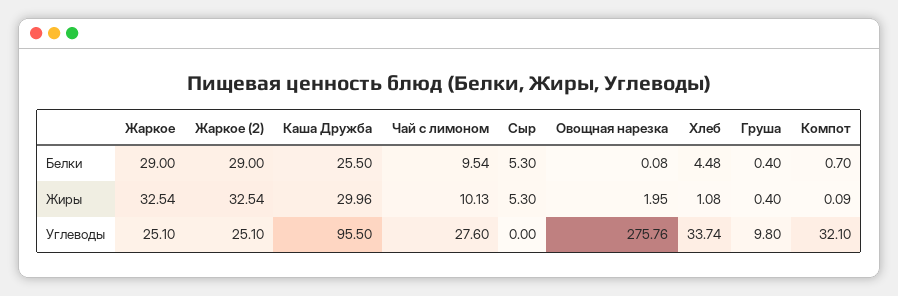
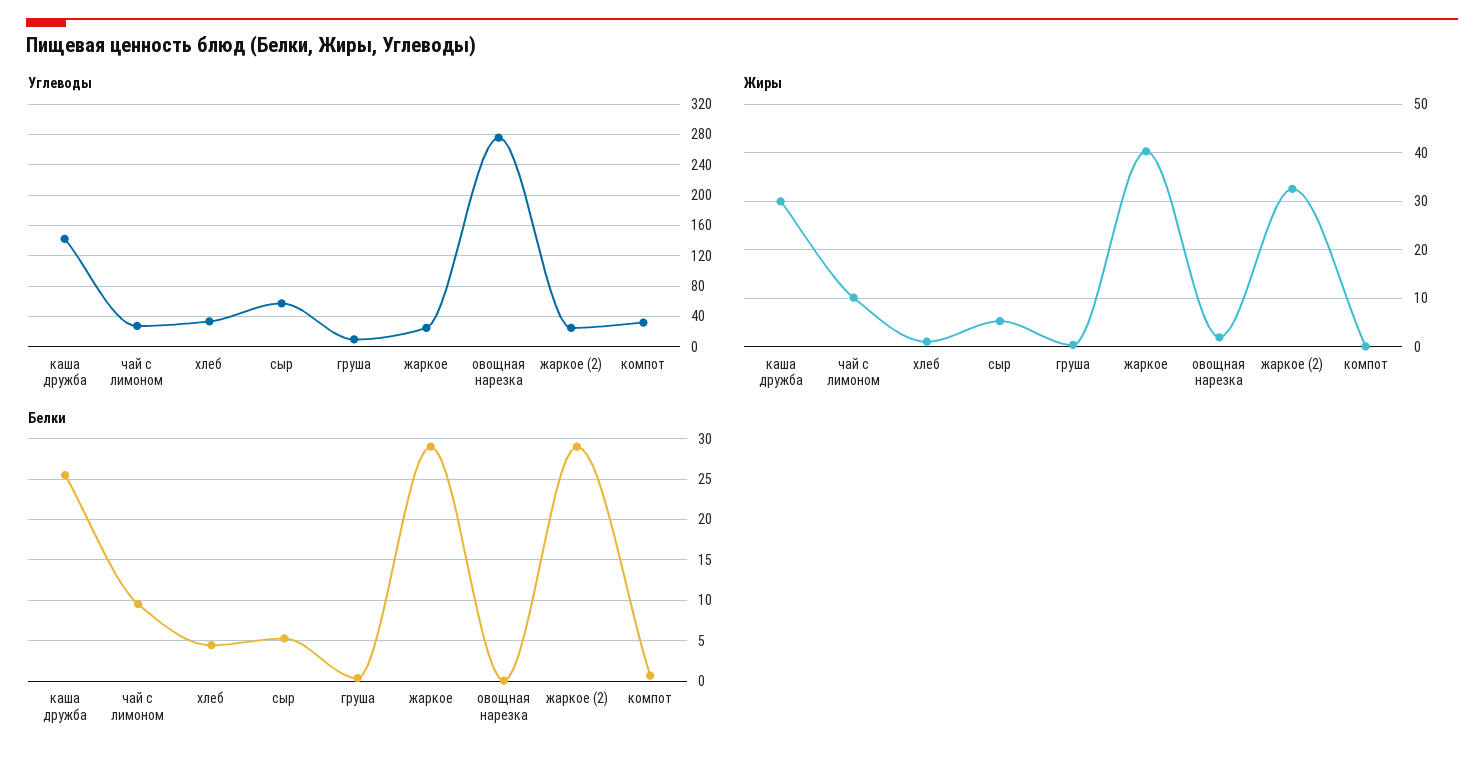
  {
    "Белки": {
      "Жаркое": 29,
      "Жаркое (2)": 29,
      "Каша Дружба": 25.5,
      "Чай с лимоном": 9.54,
      "Сыр": 5.3,
      "Овощная нарезка": 0.08,
      "Хлеб": 4.48,
      "Груша": 0.4,
      "Компот": 0.7
    },
    "Жиры": {
-     "Жаркое": 32.54,
+     "Жаркое": 40,
      "Жаркое (2)": 32.54,
      "Каша Дружба": 29.96,
      "Чай с лимоном": 10.13,
      "Сыр": 5.3,
      "Овощная нарезка": 1.95,
      "Хлеб": 1.08,
      "Груша": 0.4,
      "Компот": 0.09
    },
    "Углеводы": {
      "Жаркое": 25.1,
      "Жаркое (2)": 25.1,
-     "Каша Дружба": 95.5,
+     "Каша Дружба": 140,
      "Чай с лимоном": 27.6,
-     "Сыр": 0,
+     "Сыр": 60,
      "Овощная нарезка": 275.76,
      "Хлеб": 33.74,
      "Груша": 9.8,
      "Компот": 32.1
    }
  }

